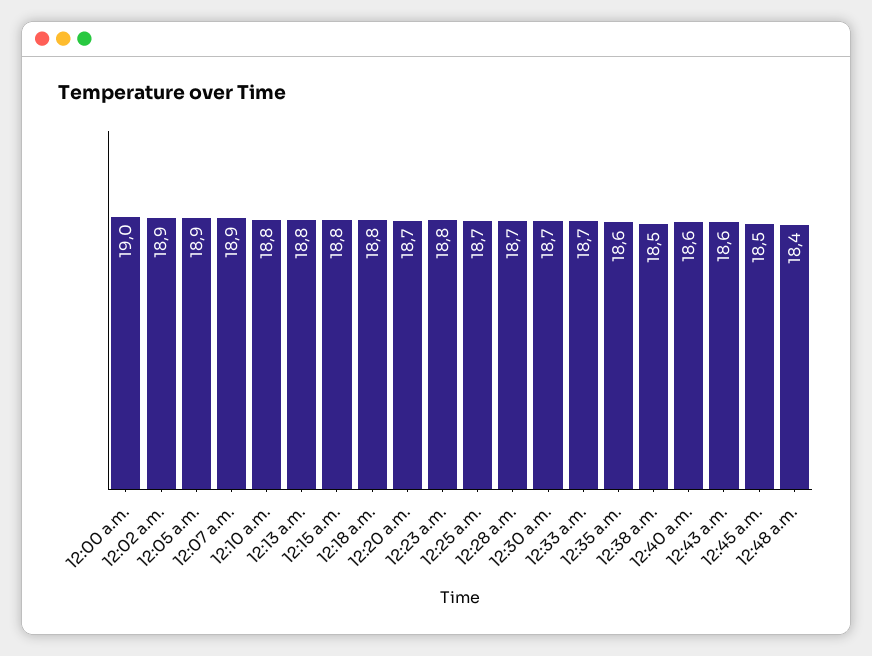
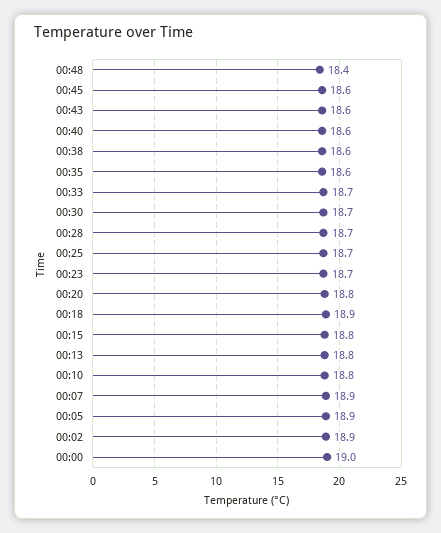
  {
    "12:00 a.m.": 19,
    "12:02 a.m.": 18.9,
    "12:05 a.m.": 18.9,
    "12:07 a.m.": 18.9,
    "12:10 a.m.": 18.8,
    "12:13 a.m.": 18.8,
    "12:15 a.m.": 18.8,
-   "12:18 a.m.": 18.8,
+   "12:18 a.m.": 18.9,
-   "12:20 a.m.": 18.7,
+   "12:20 a.m.": 18.8,
-   "12:23 a.m.": 18.8,
+   "12:23 a.m.": 18.7,
    "12:25 a.m.": 18.7,
    "12:28 a.m.": 18.7,
    "12:30 a.m.": 18.7,
    "12:33 a.m.": 18.7,
    "12:35 a.m.": 18.6,
-   "12:38 a.m.": 18.5,
+   "12:38 a.m.": 18.6,
    "12:40 a.m.": 18.6,
    "12:43 a.m.": 18.6,
-   "12:45 a.m.": 18.5,
+   "12:45 a.m.": 18.6,
    "12:48 a.m.": 18.4
  }

